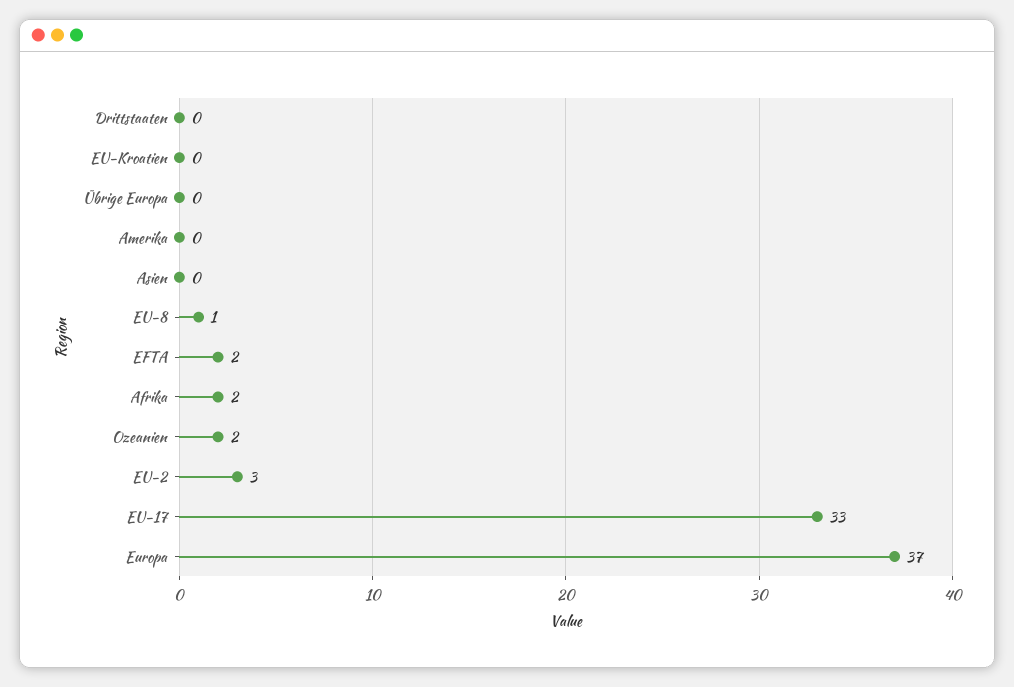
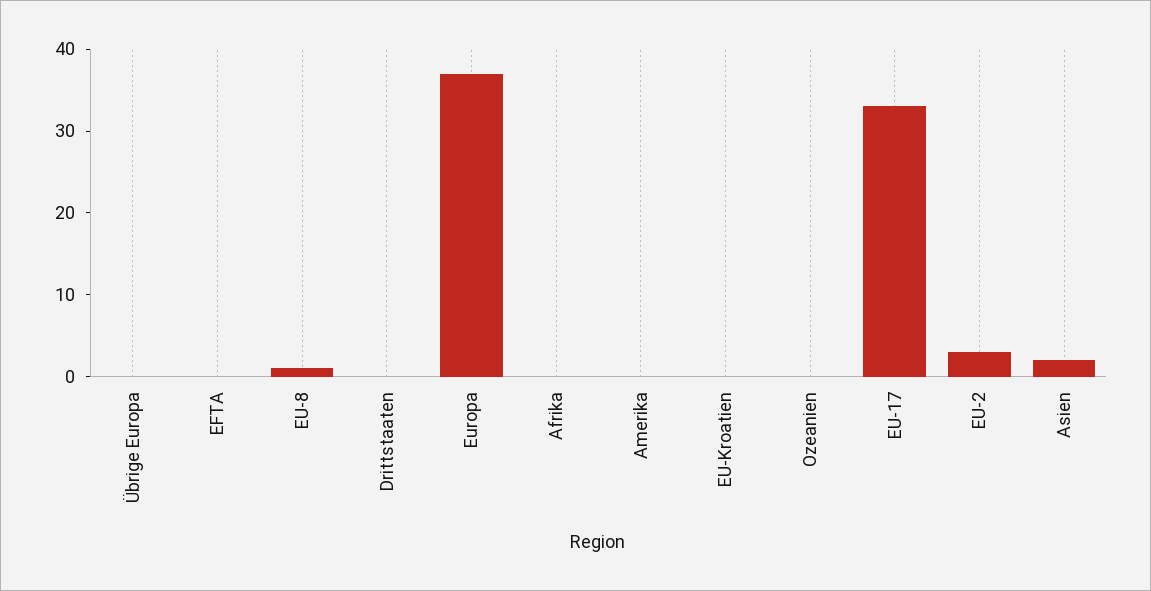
  {
    "Drittstaaten": 0,
    "EU-Kroatien": 0,
    "Übrige Europa": 0,
    "Amerika": 0,
-   "Asien": 0,
+   "Asien": 2,
    "EU-8": 1,
-   "EFTA": 2,
+   "EFTA": 0,
-   "Afrika": 2,
+   "Afrika": 0,
-   "Ozeanien": 2,
+   "Ozeanien": 0,
    "EU-2": 3,
    "EU-17": 33,
    "Europa": 37
  }

